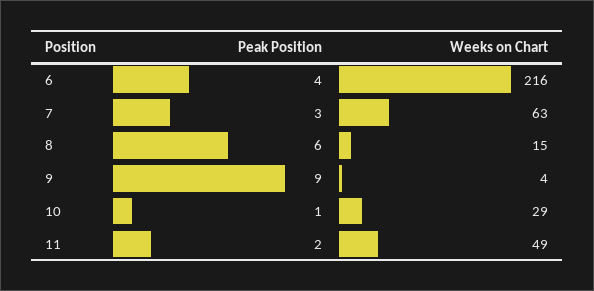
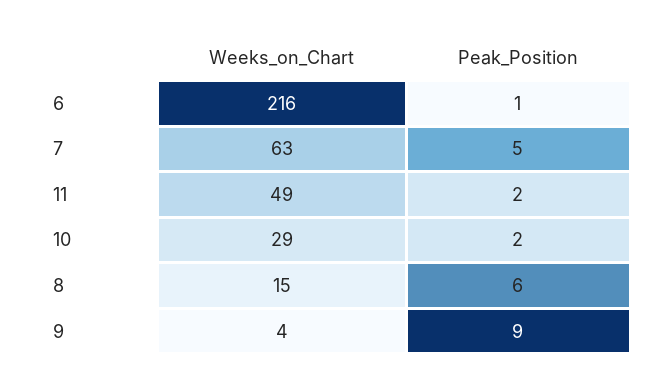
  {
    "Peak Position": {
-     "6": 4,
+     "6": 1,
-     "7": 3,
+     "7": 5,
      "8": 6,
      "9": 9,
-     "10": 1,
+     "10": 2,
      "11": 2
    },
    "Weeks on Chart": {
      "6": 216,
      "7": 63,
      "8": 15,
      "9": 4,
      "10": 29,
      "11": 49
    }
  }

